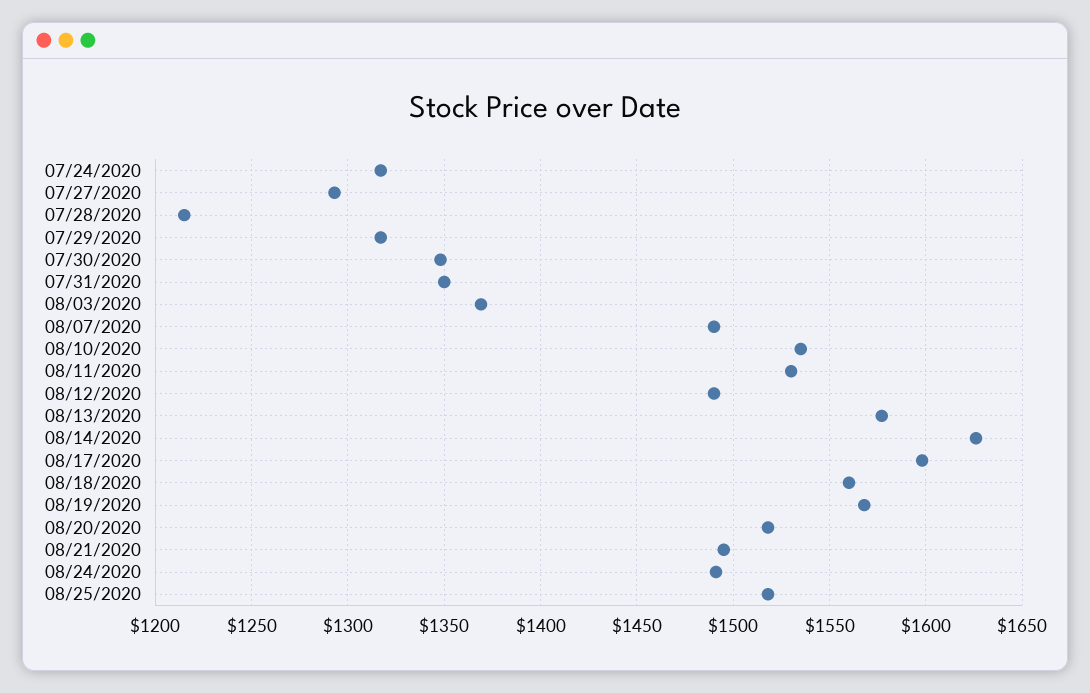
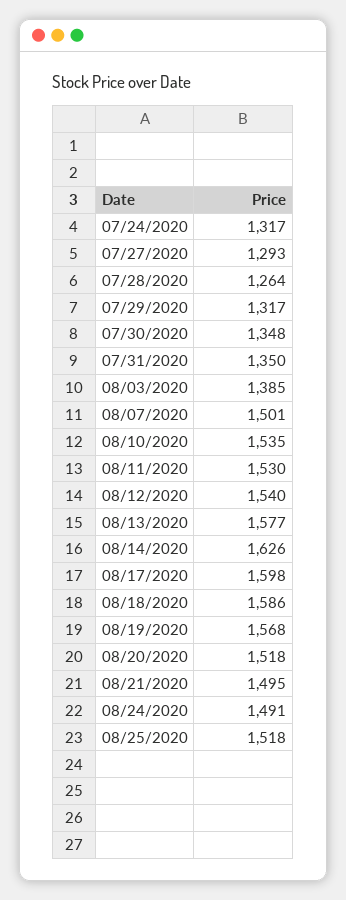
  {
    "07/24/2020": 1317,
    "07/27/2020": 1293,
-   "07/28/2020": 1215,
+   "07/28/2020": 1264,
    "07/29/2020": 1317,
    "07/30/2020": 1348,
    "07/31/2020": 1350,
-   "08/03/2020": 1370,
+   "08/03/2020": 1385,
-   "08/07/2020": 1490,
+   "08/07/2020": 1501,
    "08/10/2020": 1535,
    "08/11/2020": 1530,
-   "08/12/2020": 1490,
+   "08/12/2020": 1540,
    "08/13/2020": 1577,
    "08/14/2020": 1626,
    "08/17/2020": 1598,
-   "08/18/2020": 1560,
+   "08/18/2020": 1586,
    "08/19/2020": 1568,
    "08/20/2020": 1518,
    "08/21/2020": 1495,
    "08/24/2020": 1491,
    "08/25/2020": 1518
  }

